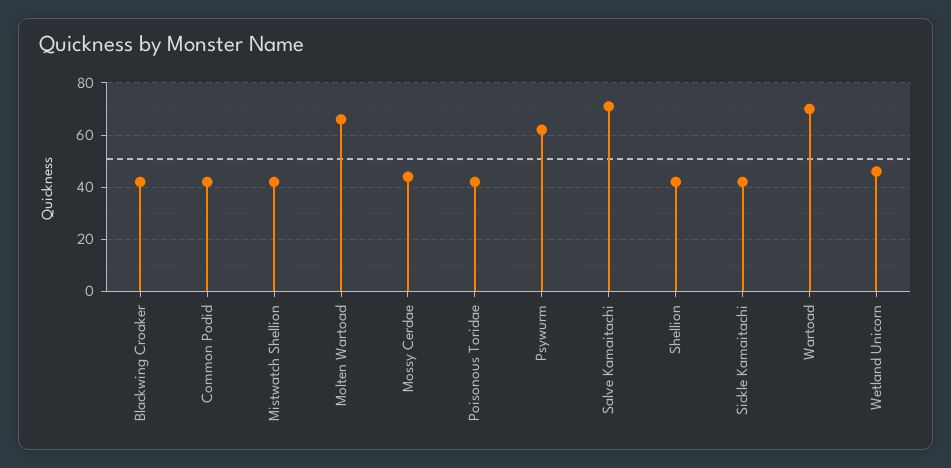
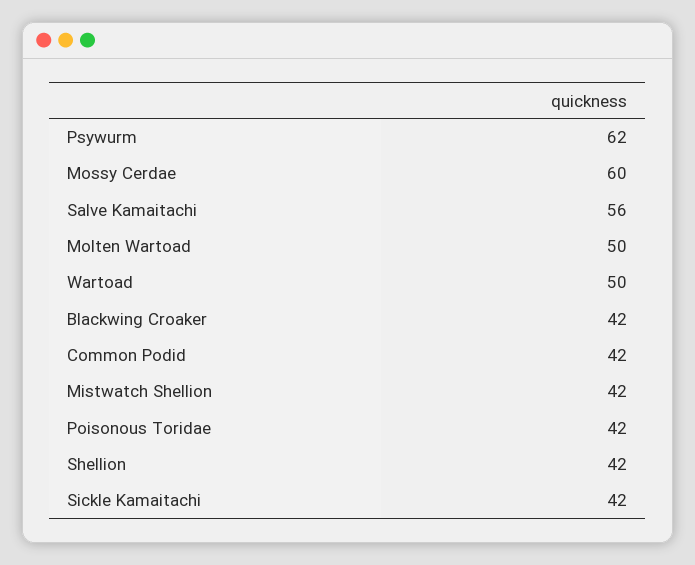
  {
    "Blackwing Croaker": 42,
    "Common Podid": 42,
    "Mistwatch Shellion": 42,
-   "Molten Wartoad": 65,
+   "Molten Wartoad": 50,
-   "Mossy Cerdae": 45,
+   "Mossy Cerdae": 60,
    "Poisonous Toridae": 42,
    "Psywurm": 62,
-   "Salve Kamaitachi": 70,
+   "Salve Kamaitachi": 56,
    "Shellion": 42,
    "Sickle Kamaitachi": 42,
-   "Wartoad": 70,
+   "Wartoad": 50
-   "Wetland Unicorn": 45
  }

